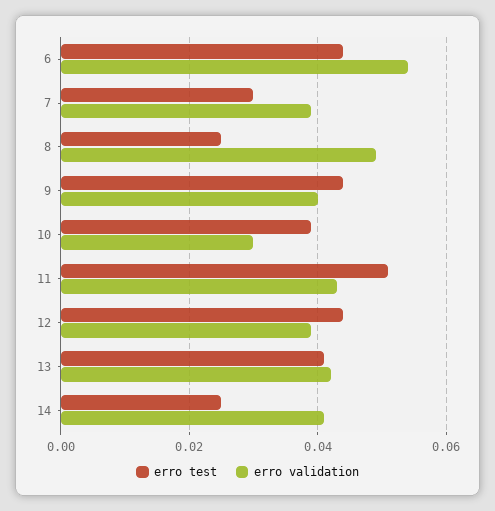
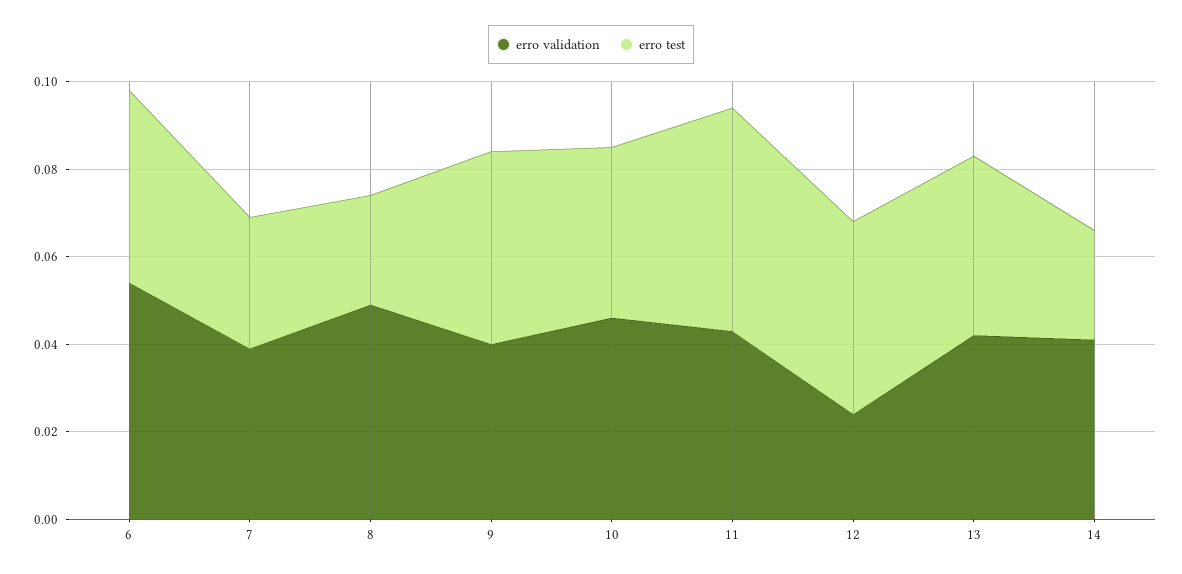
  {
    "erro test": {
      "6": 0.045,
      "7": 0.03,
      "8": 0.025,
      "9": 0.045,
      "10": 0.04,
      "11": 0.05,
      "12": 0.045,
      "13": 0.04,
      "14": 0.025
    },
    "erro validation": {
      "6": 0.055,
      "7": 0.04,
      "8": 0.05,
      "9": 0.04,
-     "10": 0.03,
+     "10": 0.045,
      "11": 0.045,
-     "12": 0.04,
+     "12": 0.025,
      "13": 0.04,
      "14": 0.04
    }
  }

